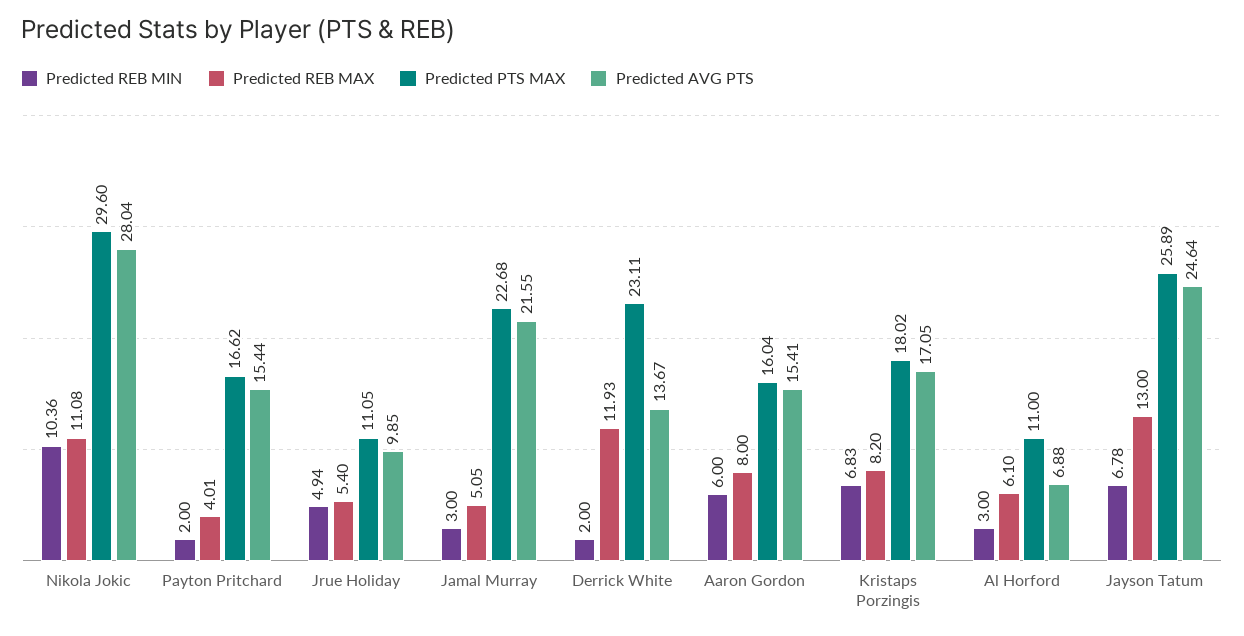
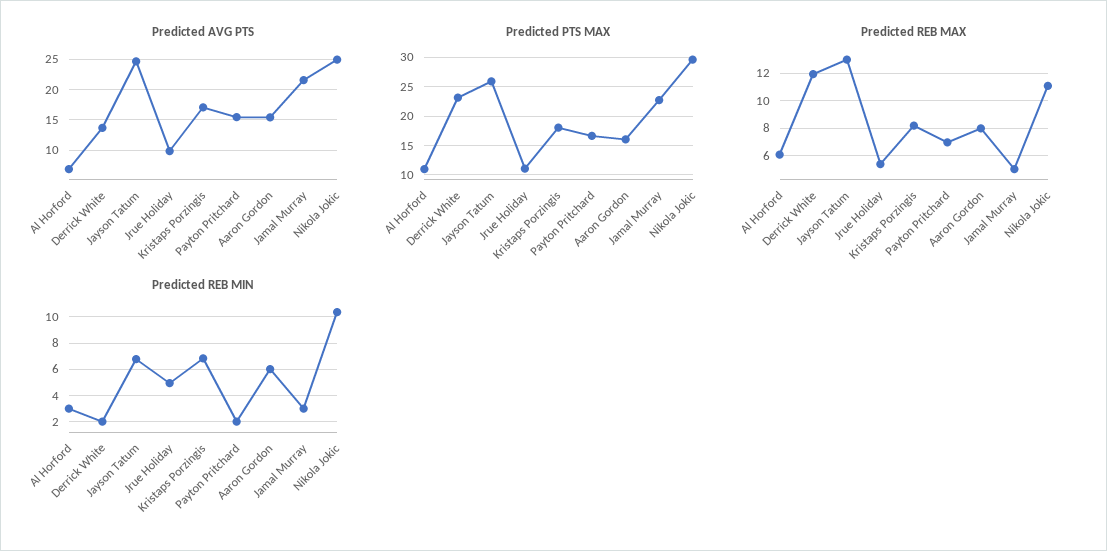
  {
    "Predicted REB MIN": {
      "Nikola Jokic": 10.36,
      "Payton Pritchard": 2,
      "Jrue Holiday": 4.94,
      "Jamal Murray": 3,
      "Derrick White": 2,
      "Aaron Gordon": 6,
      "Kristaps Porzingis": 6.83,
      "Al Horford": 3,
      "Jayson Tatum": 6.78
    },
    "Predicted REB MAX": {
      "Nikola Jokic": 11.08,
-     "Payton Pritchard": 4.01,
+     "Payton Pritchard": 7,
      "Jrue Holiday": 5.4,
      "Jamal Murray": 5.05,
      "Derrick White": 11.93,
      "Aaron Gordon": 8,
      "Kristaps Porzingis": 8.2,
      "Al Horford": 6.1,
      "Jayson Tatum": 13
    },
    "Predicted PTS MAX": {
      "Nikola Jokic": 29.6,
      "Payton Pritchard": 16.62,
      "Jrue Holiday": 11.05,
      "Jamal Murray": 22.68,
      "Derrick White": 23.11,
      "Aaron Gordon": 16.04,
      "Kristaps Porzingis": 18.02,
      "Al Horford": 11,
      "Jayson Tatum": 25.89
    },
    "Predicted AVG PTS": {
-     "Nikola Jokic": 28.04,
+     "Nikola Jokic": 25,
      "Payton Pritchard": 15.44,
      "Jrue Holiday": 9.85,
      "Jamal Murray": 21.55,
      "Derrick White": 13.67,
      "Aaron Gordon": 15.41,
      "Kristaps Porzingis": 17.05,
      "Al Horford": 6.88,
      "Jayson Tatum": 24.64
    }
  }

